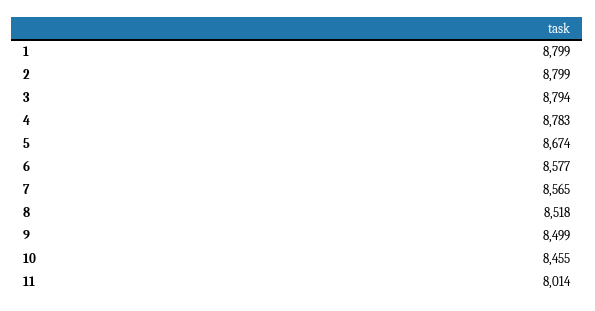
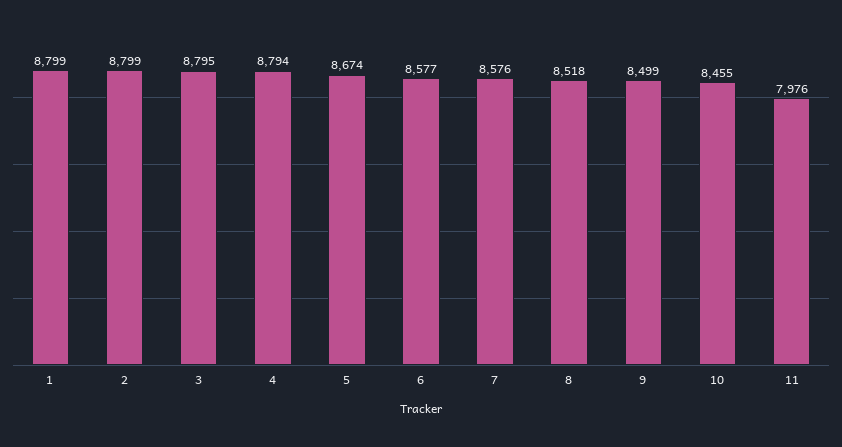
  {
    "1": 8799,
    "2": 8799,
-   "3": 8794,
+   "3": 8795,
-   "4": 8783,
+   "4": 8794,
    "5": 8674,
    "6": 8577,
-   "7": 8565,
+   "7": 8576,
    "8": 8518,
    "9": 8499,
    "10": 8455,
-   "11": 8014
+   "11": 7976
  }

